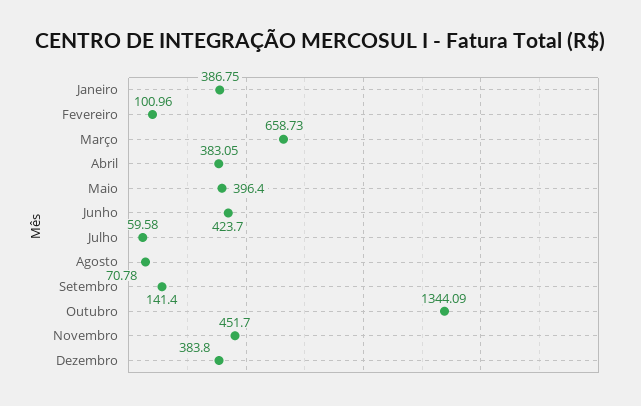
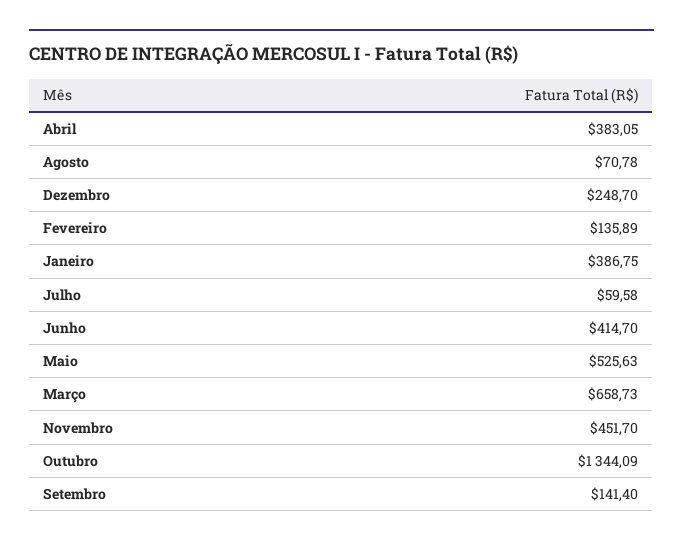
  {
    "Janeiro": 386.75,
-   "Fevereiro": 100.96,
+   "Fevereiro": 135.89,
    "Março": 658.73,
    "Abril": 383.05,
-   "Maio": 396.4,
+   "Maio": 525.63,
-   "Junho": 423.7,
+   "Junho": 414.7,
    "Julho": 59.58,
    "Agosto": 70.78,
    "Setembro": 141.4,
    "Outubro": 1344.09,
    "Novembro": 451.7,
-   "Dezembro": 383.8
+   "Dezembro": 248.7
  }

